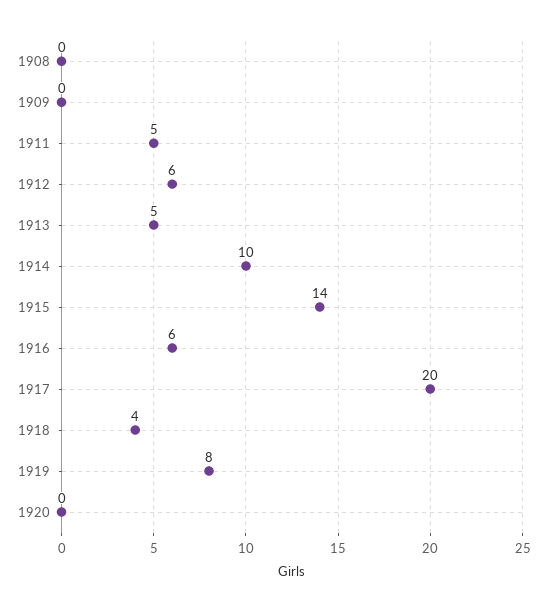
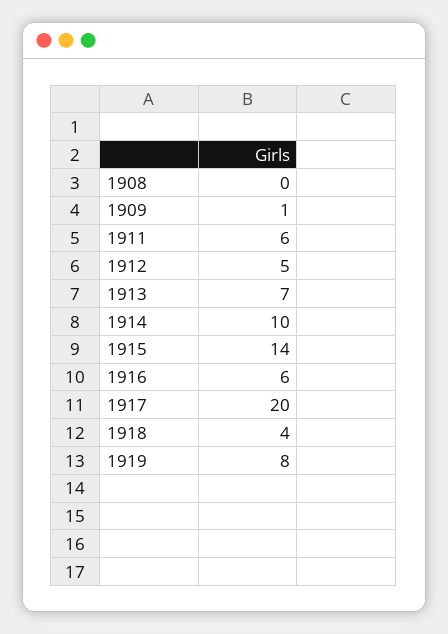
  {
    "1908": 0,
-   "1909": 0,
+   "1909": 1,
-   "1911": 5,
+   "1911": 6,
-   "1912": 6,
+   "1912": 5,
-   "1913": 5,
+   "1913": 7,
    "1914": 10,
    "1915": 14,
    "1916": 6,
    "1917": 20,
    "1918": 4,
-   "1919": 8,
+   "1919": 8
-   "1920": 0
  }

